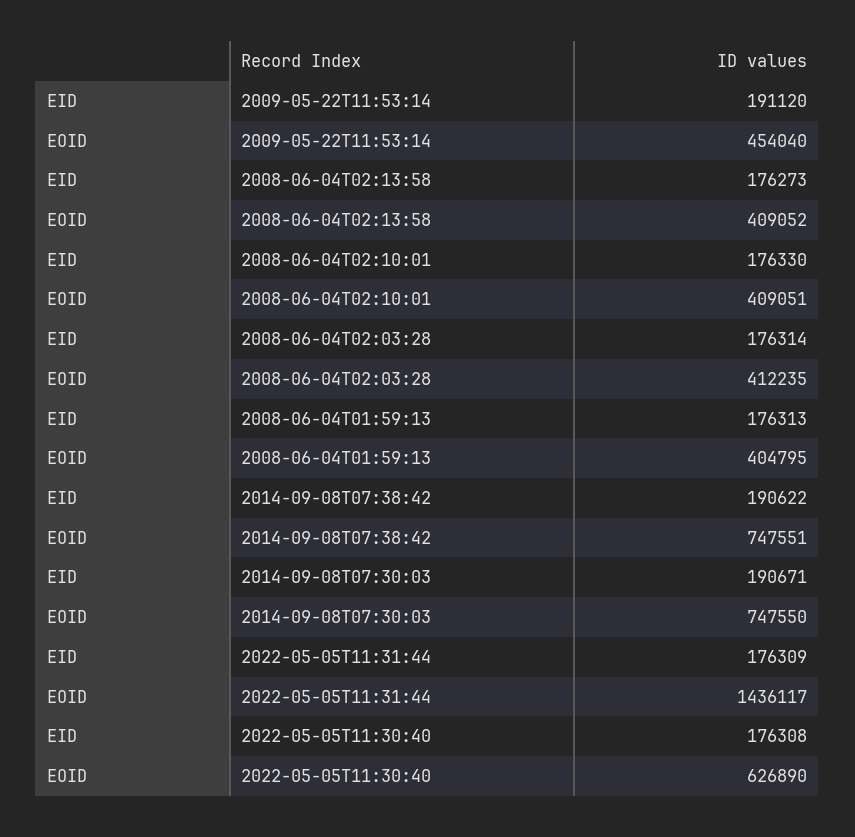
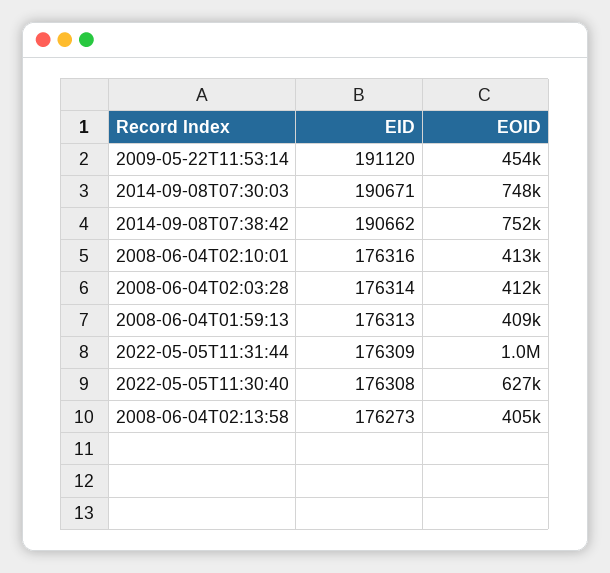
  {
    "EID": {
      "2009-05-22T11:53:14": 191120,
      "2008-06-04T02:13:58": 176273,
-     "2008-06-04T02:10:01": 176330,
+     "2008-06-04T02:10:01": 176316,
      "2008-06-04T02:03:28": 176314,
      "2008-06-04T01:59:13": 176313,
-     "2014-09-08T07:38:42": 190622,
+     "2014-09-08T07:38:42": 190662,
      "2014-09-08T07:30:03": 190671,
      "2022-05-05T11:31:44": 176309,
      "2022-05-05T11:30:40": 176308
    },
    "EOID": {
      "2009-05-22T11:53:14": 454040,
-     "2008-06-04T02:13:58": 409052,
+     "2008-06-04T02:13:58": 405000,
-     "2008-06-04T02:10:01": 409051,
+     "2008-06-04T02:10:01": 413000,
      "2008-06-04T02:03:28": 412235,
-     "2008-06-04T01:59:13": 404795,
+     "2008-06-04T01:59:13": 409000,
-     "2014-09-08T07:38:42": 747551,
+     "2014-09-08T07:38:42": 752000,
      "2014-09-08T07:30:03": 747550,
-     "2022-05-05T11:31:44": 1436117,
+     "2022-05-05T11:31:44": 1000000,
      "2022-05-05T11:30:40": 626890
    }
  }

